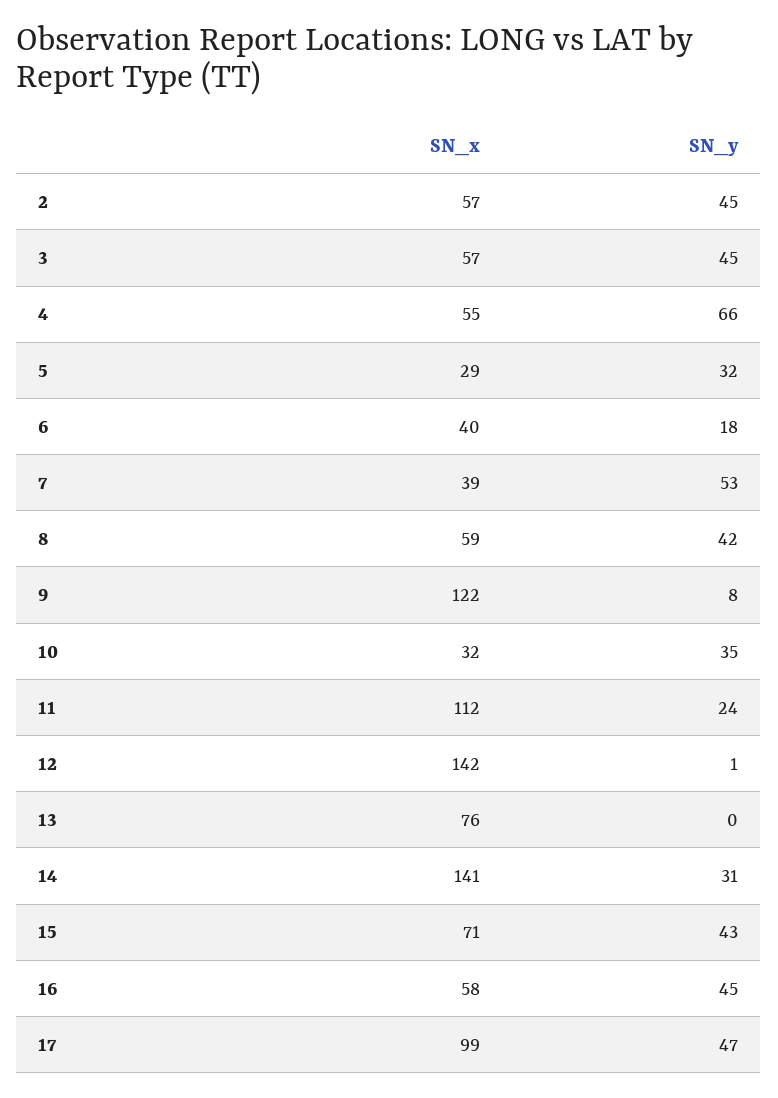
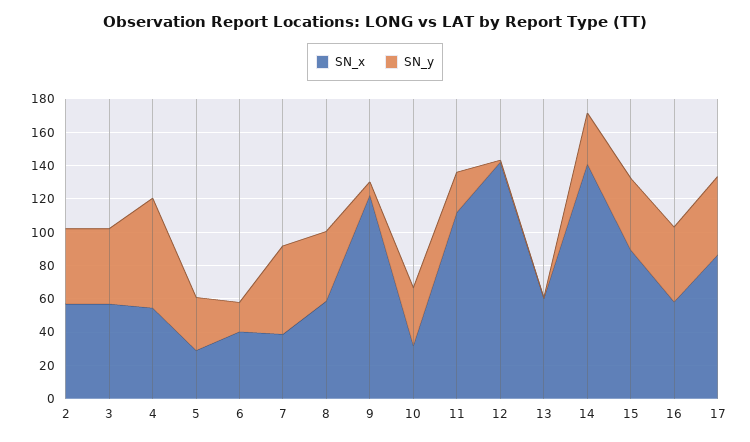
  {
    "SN_x": {
      "2": 57,
      "3": 57,
      "4": 55,
      "5": 29,
      "6": 40,
      "7": 39,
      "8": 59,
      "9": 122,
      "10": 32,
      "11": 112,
      "12": 142,
-     "13": 76,
+     "13": 60,
      "14": 141,
-     "15": 71,
+     "15": 90,
      "16": 58,
-     "17": 99
+     "17": 85
    },
    "SN_y": {
      "2": 45,
      "3": 45,
      "4": 66,
      "5": 32,
      "6": 18,
      "7": 53,
      "8": 42,
      "9": 8,
      "10": 35,
      "11": 24,
      "12": 1,
      "13": 0,
      "14": 31,
      "15": 43,
      "16": 45,
      "17": 47
    }
  }

